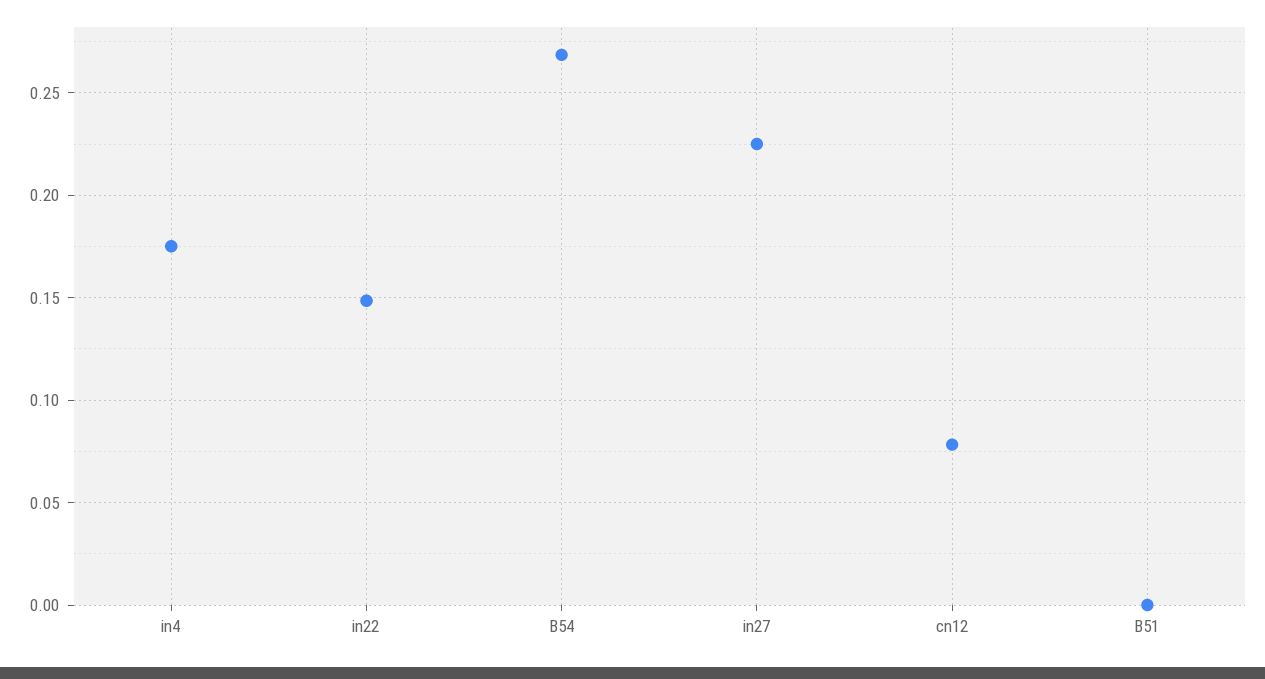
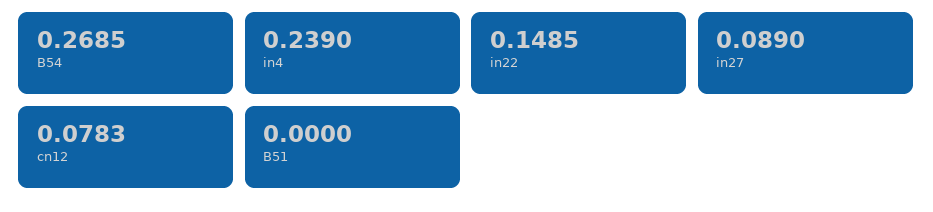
  {
-   "in4": 0.175,
+   "in4": 0.239,
    "in22": 0.1485,
    "B54": 0.2685,
-   "in27": 0.225,
+   "in27": 0.089,
    "cn12": 0.0783,
    "B51": 0
  }

